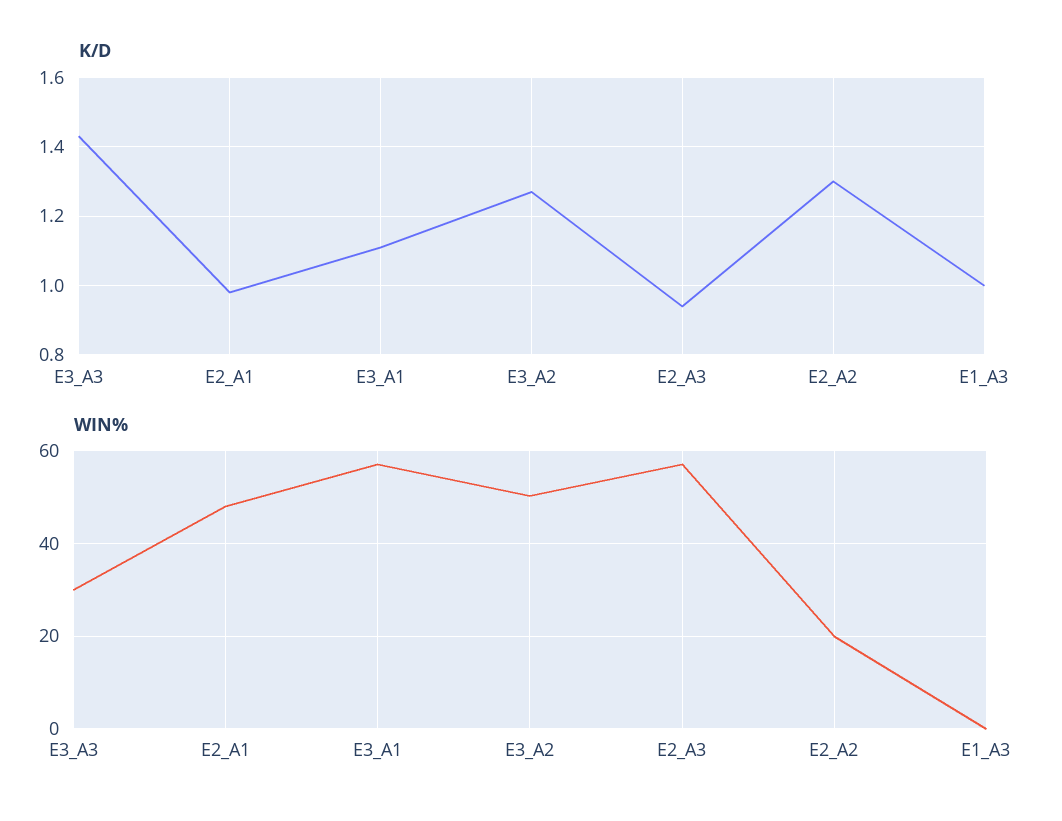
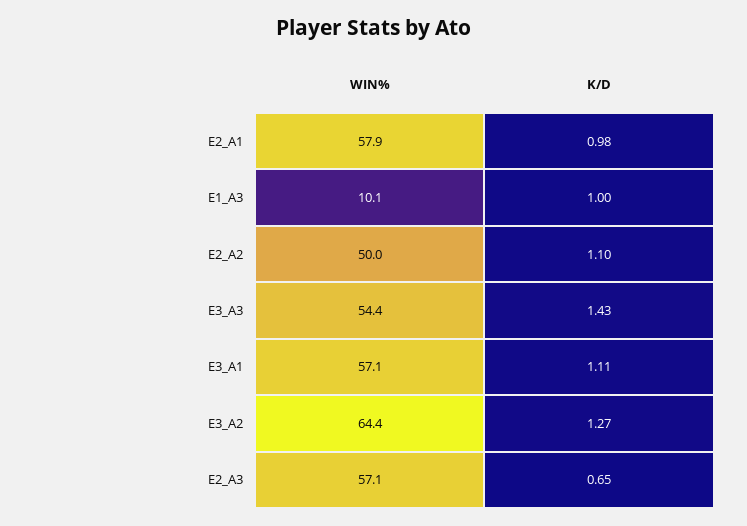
  {
    "K/D": {
      "E3_A3": 1.43,
      "E2_A1": 0.98,
      "E3_A1": 1.11,
      "E3_A2": 1.27,
-     "E2_A3": 0.95,
+     "E2_A3": 0.65,
-     "E2_A2": 1.3,
+     "E2_A2": 1.1,
      "E1_A3": 1
    },
    "WIN%": {
-     "E3_A3": 30,
+     "E3_A3": 54.4,
-     "E2_A1": 48,
+     "E2_A1": 57.9,
      "E3_A1": 57.1,
-     "E3_A2": 50,
+     "E3_A2": 64.4,
      "E2_A3": 57.1,
-     "E2_A2": 20,
+     "E2_A2": 50,
-     "E1_A3": 0
+     "E1_A3": 10.1
    }
  }

